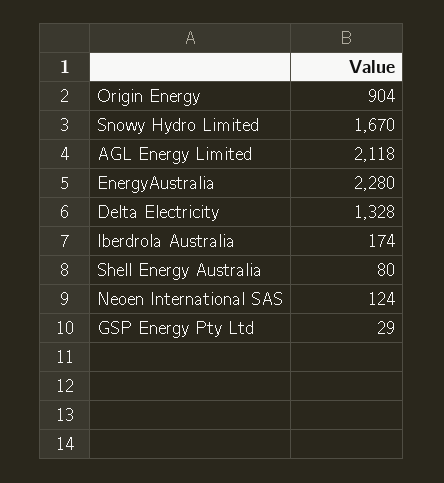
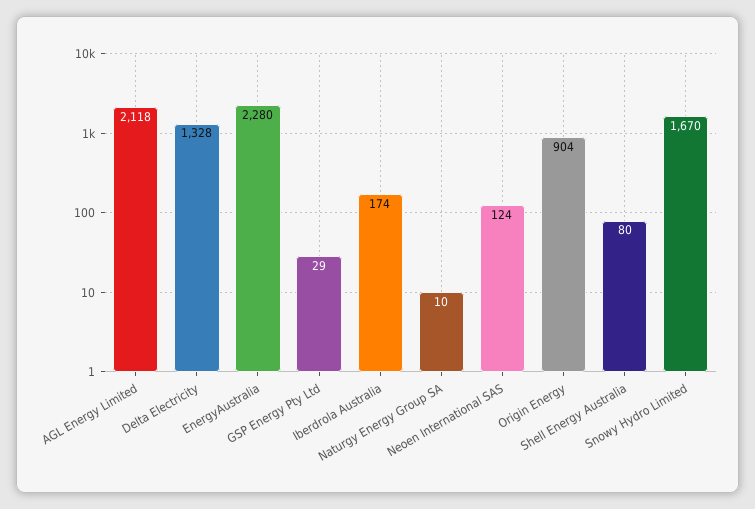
  {
    "Origin Energy": 904,
    "Snowy Hydro Limited": 1670,
    "AGL Energy Limited": 2118,
    "EnergyAustralia": 2280,
    "Delta Electricity": 1328,
    "Iberdrola Australia": 174,
    "Shell Energy Australia": 80,
    "Neoen International SAS": 124,
-   "GSP Energy Pty Ltd": 29
+   "GSP Energy Pty Ltd": 29,
+   "Naturgy Energy Group SA": 10
  }

